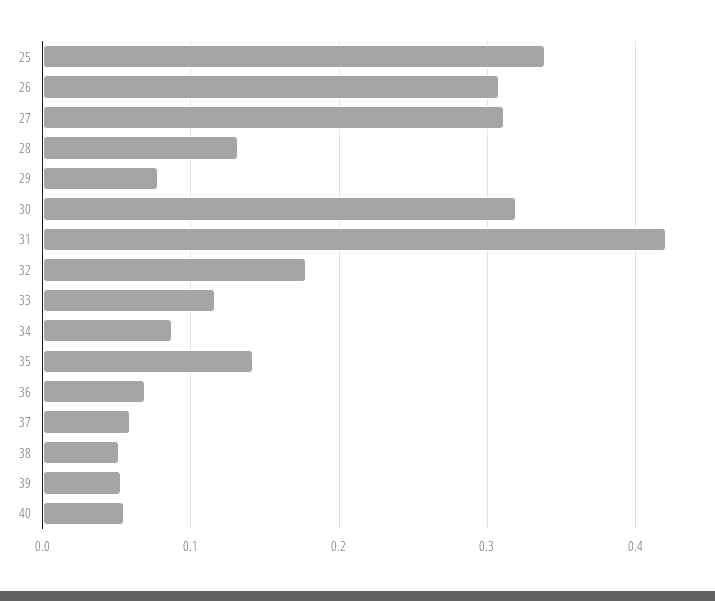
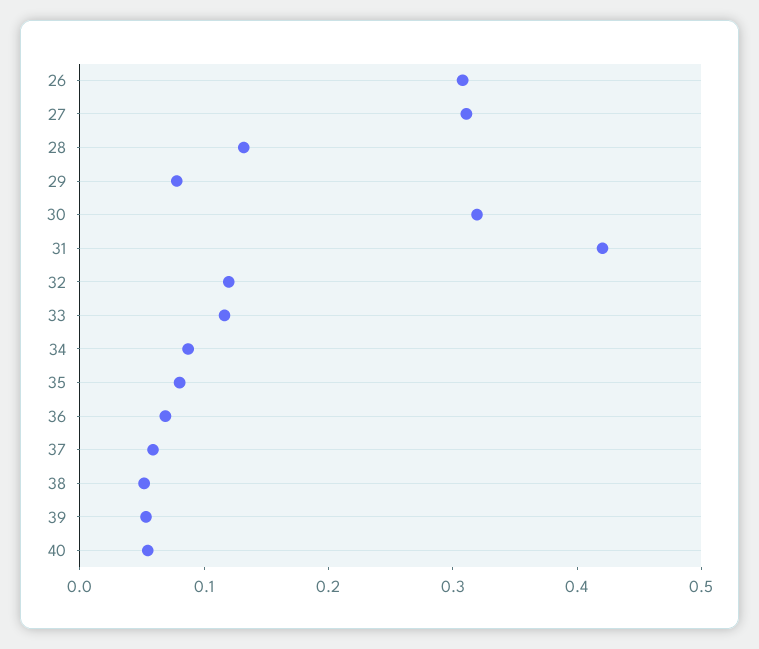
  {
-   "25": 0.34,
    "26": 0.31,
    "27": 0.31,
    "28": 0.13,
    "29": 0.08,
    "30": 0.32,
    "31": 0.42,
-   "32": 0.18,
+   "32": 0.12,
    "33": 0.12,
    "34": 0.09,
-   "35": 0.14,
+   "35": 0.08,
    "36": 0.07,
    "37": 0.06,
    "38": 0.05,
    "39": 0.05,
    "40": 0.05
  }

